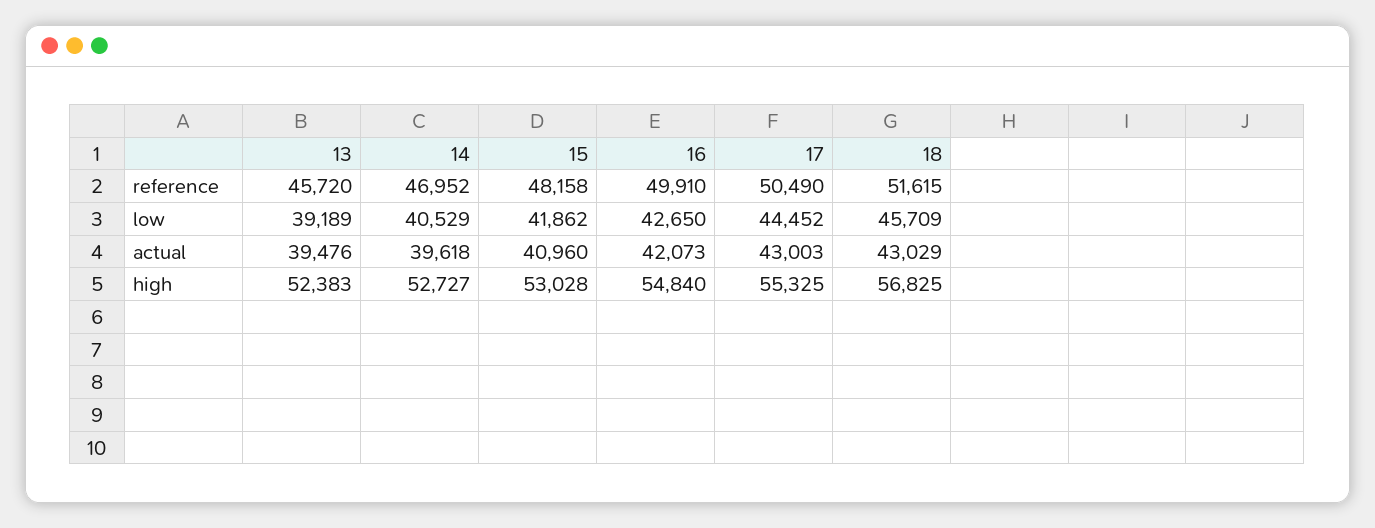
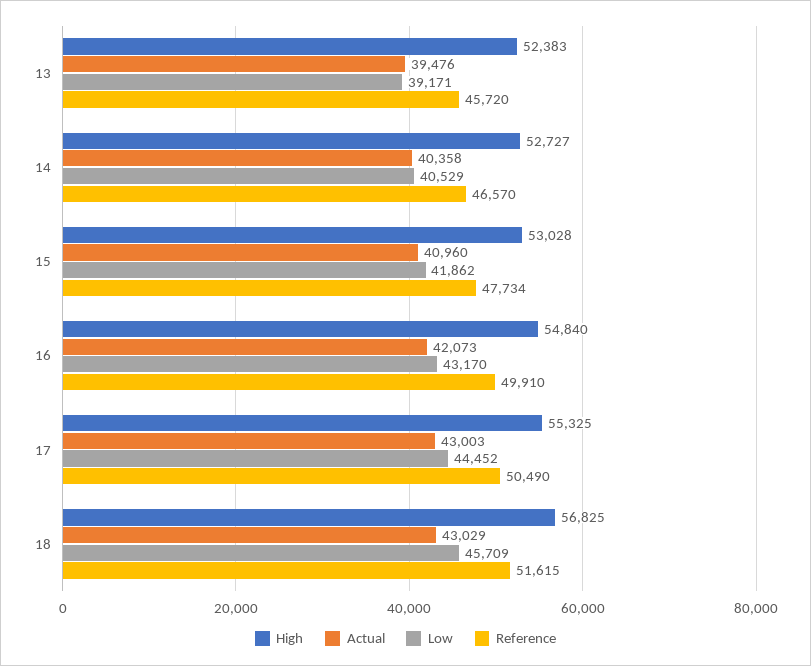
  {
    "reference": {
      "13": 45720,
-     "14": 46952,
+     "14": 46570,
-     "15": 48158,
+     "15": 47734,
      "16": 49910,
      "17": 50490,
      "18": 51615
    },
    "low": {
-     "13": 39189,
+     "13": 39171,
      "14": 40529,
      "15": 41862,
-     "16": 42650,
+     "16": 43170,
      "17": 44452,
      "18": 45709
    },
    "actual": {
      "13": 39476,
-     "14": 39618,
+     "14": 40358,
      "15": 40960,
      "16": 42073,
      "17": 43003,
      "18": 43029
    },
    "high": {
      "13": 52383,
      "14": 52727,
      "15": 53028,
      "16": 54840,
      "17": 55325,
      "18": 56825
    }
  }

